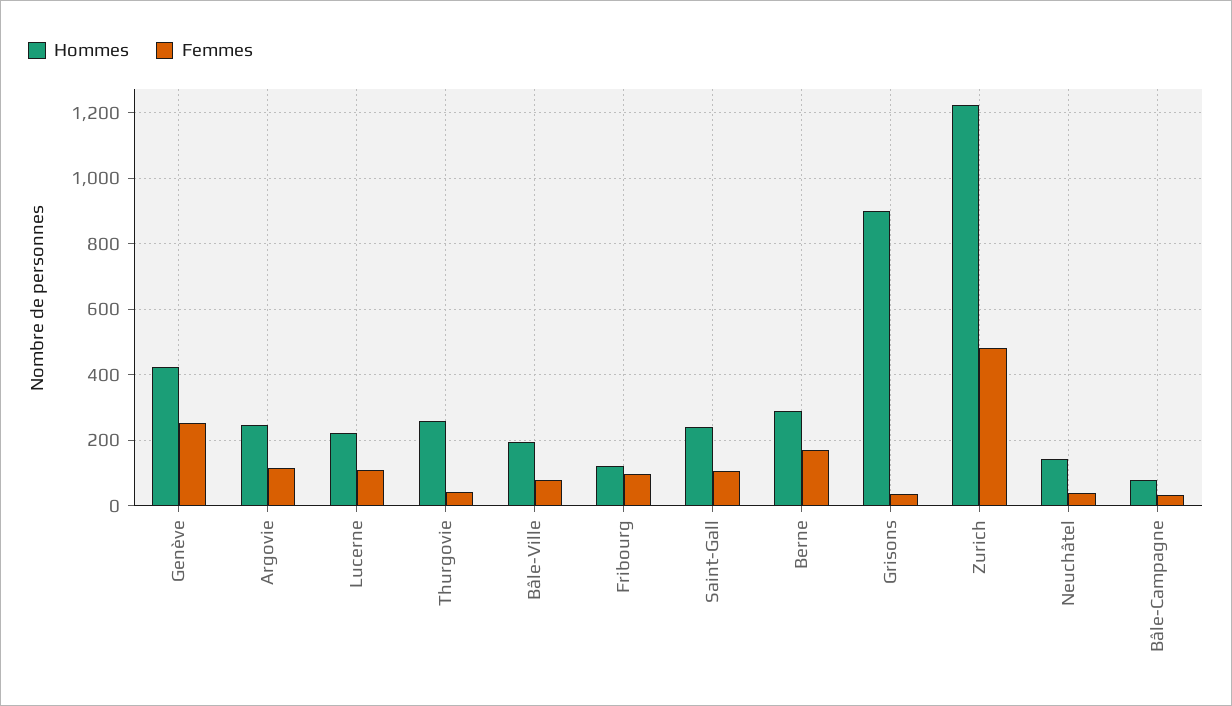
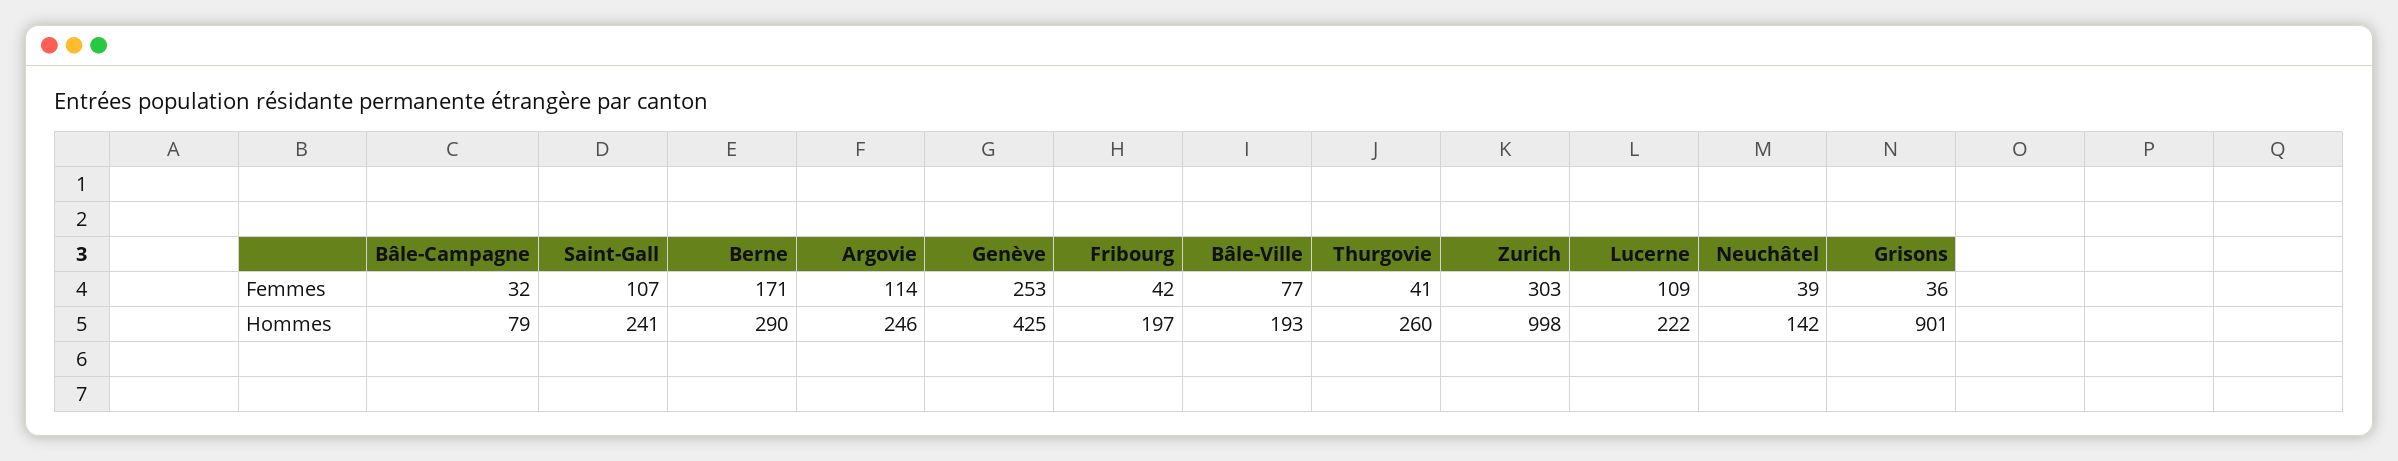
  {
    "Hommes": {
      "Genève": 425,
      "Argovie": 246,
      "Lucerne": 222,
      "Thurgovie": 260,
      "Bâle-Ville": 193,
-     "Fribourg": 120,
+     "Fribourg": 197,
      "Saint-Gall": 241,
      "Berne": 290,
      "Grisons": 901,
-     "Zurich": 1220,
+     "Zurich": 998,
      "Neuchâtel": 142,
      "Bâle-Campagne": 79
    },
    "Femmes": {
      "Genève": 253,
      "Argovie": 114,
      "Lucerne": 109,
      "Thurgovie": 41,
      "Bâle-Ville": 77,
-     "Fribourg": 100,
+     "Fribourg": 42,
      "Saint-Gall": 107,
      "Berne": 171,
      "Grisons": 36,
-     "Zurich": 480,
+     "Zurich": 303,
      "Neuchâtel": 39,
      "Bâle-Campagne": 32
    }
  }

